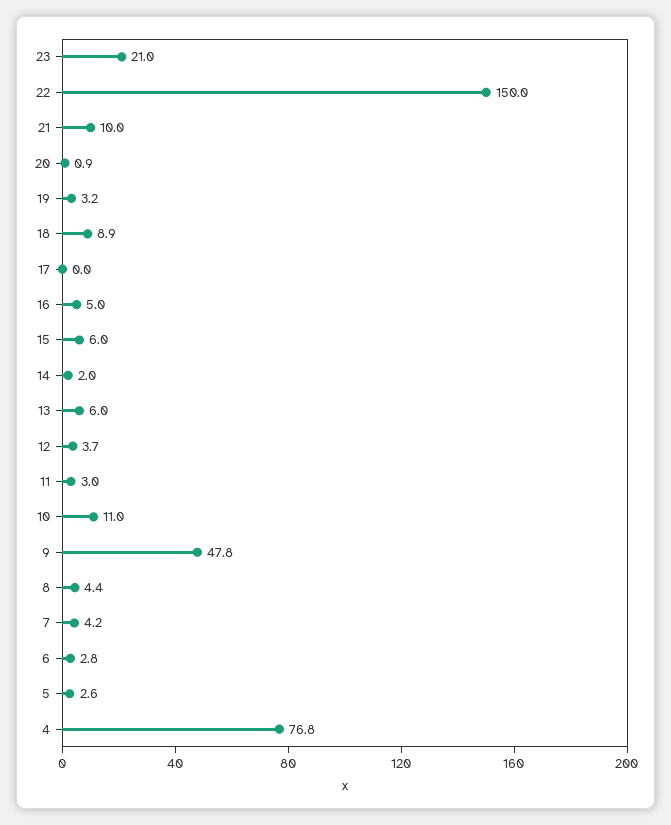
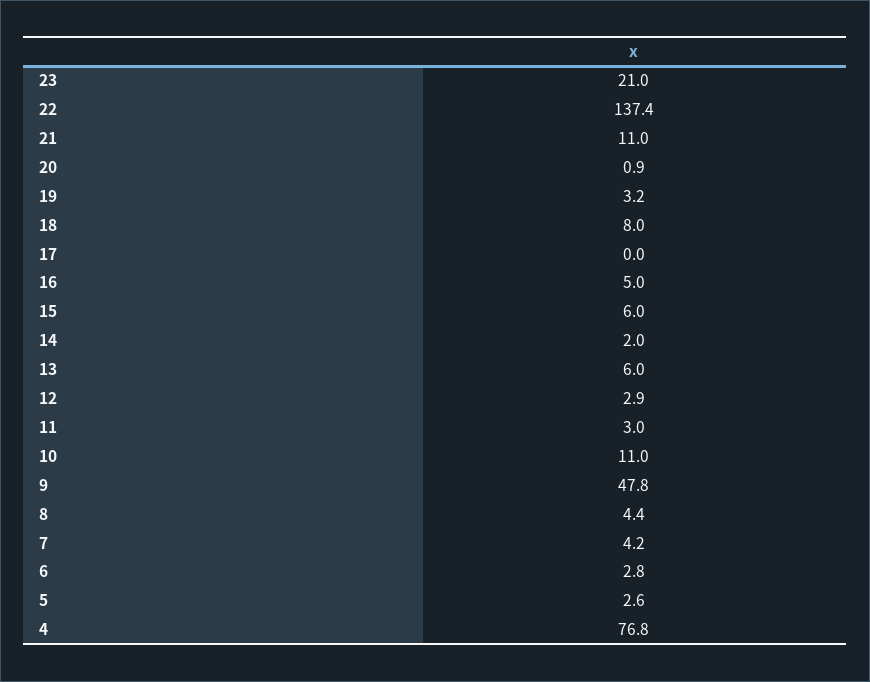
  {
    "23": 21,
-   "22": 150,
+   "22": 137.4,
-   "21": 10,
+   "21": 11,
    "20": 0.9,
    "19": 3.2,
-   "18": 8.9,
+   "18": 8,
    "17": 0,
    "16": 5,
    "15": 6,
    "14": 2,
    "13": 6,
-   "12": 3.7,
+   "12": 2.9,
    "11": 3,
    "10": 11,
    "9": 47.8,
    "8": 4.4,
    "7": 4.2,
    "6": 2.8,
    "5": 2.6,
    "4": 76.8
  }

